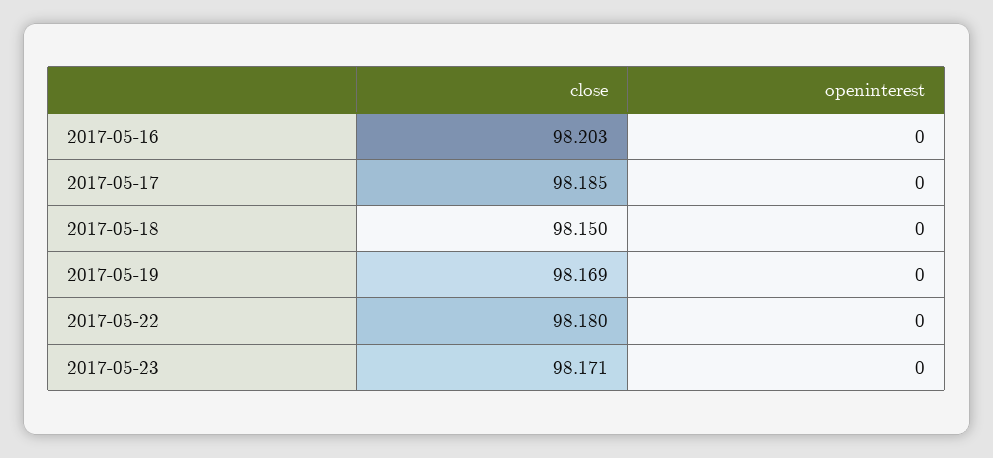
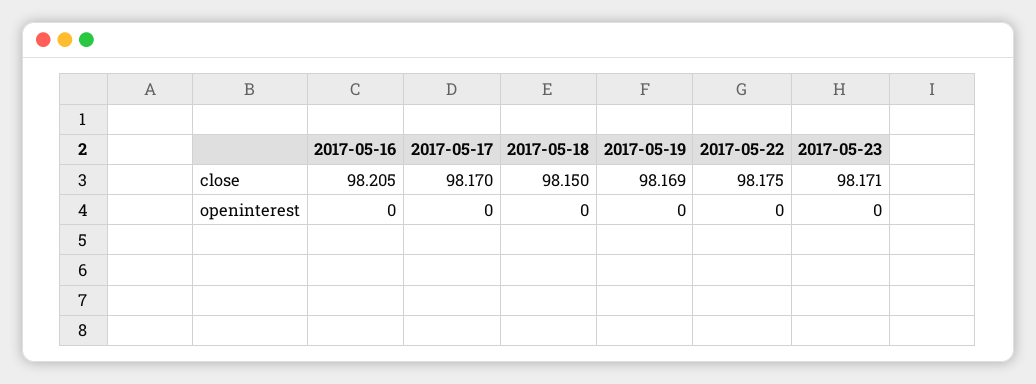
  {
    "close": {
-     "2017-05-16": 98.203,
+     "2017-05-16": 98.205,
-     "2017-05-17": 98.185,
+     "2017-05-17": 98.17,
      "2017-05-18": 98.15,
      "2017-05-19": 98.169,
-     "2017-05-22": 98.18,
+     "2017-05-22": 98.175,
      "2017-05-23": 98.171
    },
    "openinterest": {
      "2017-05-16": 0,
      "2017-05-17": 0,
      "2017-05-18": 0,
      "2017-05-19": 0,
      "2017-05-22": 0,
      "2017-05-23": 0
    }
  }

